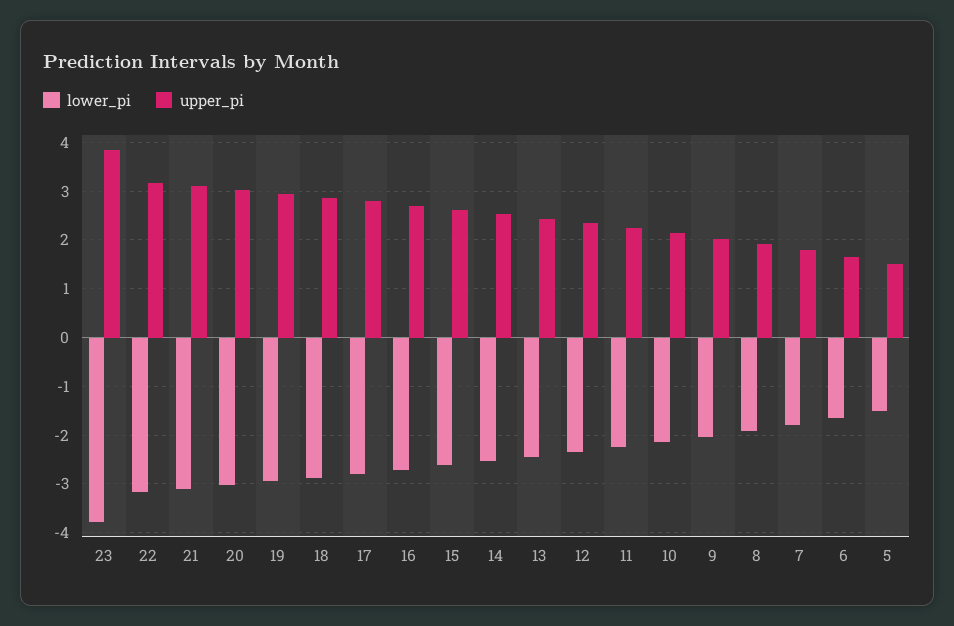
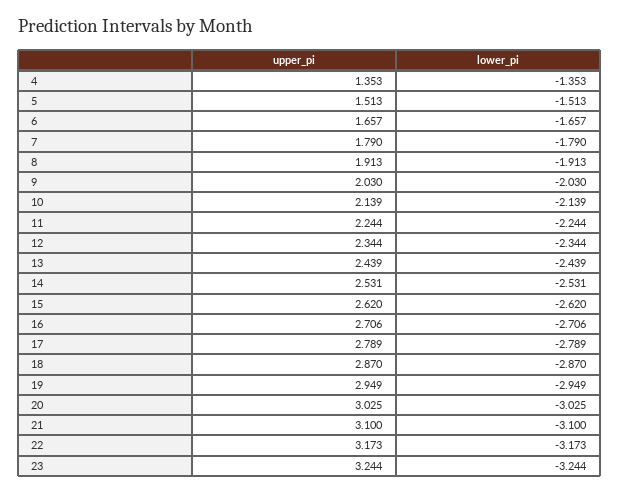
  {
    "lower_pi": {
-     "23": -3.8,
+     "23": -3.244,
      "22": -3.173,
      "21": -3.1,
      "20": -3.025,
      "19": -2.949,
      "18": -2.87,
      "17": -2.789,
      "16": -2.706,
      "15": -2.62,
      "14": -2.531,
      "13": -2.439,
      "12": -2.344,
      "11": -2.244,
      "10": -2.139,
      "9": -2.03,
      "8": -1.913,
      "7": -1.79,
      "6": -1.657,
-     "5": -1.513
+     "5": -1.513,
+     "4": -1.353
    },
    "upper_pi": {
-     "23": 3.8,
+     "23": 3.244,
      "22": 3.173,
      "21": 3.1,
      "20": 3.025,
      "19": 2.949,
      "18": 2.87,
      "17": 2.789,
      "16": 2.706,
      "15": 2.62,
      "14": 2.531,
      "13": 2.439,
      "12": 2.344,
      "11": 2.244,
      "10": 2.139,
      "9": 2.03,
      "8": 1.913,
      "7": 1.79,
      "6": 1.657,
-     "5": 1.513
+     "5": 1.513,
+     "4": 1.353
    }
  }

